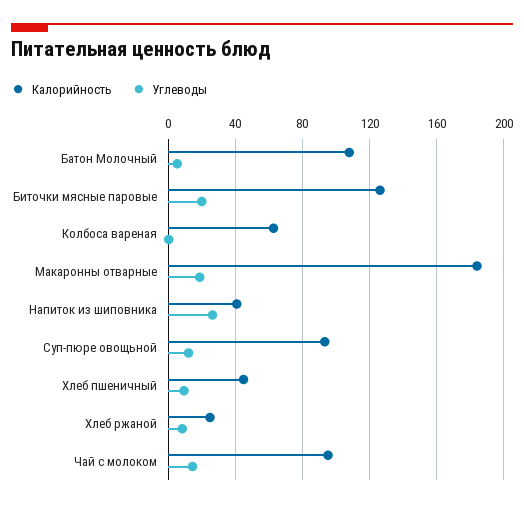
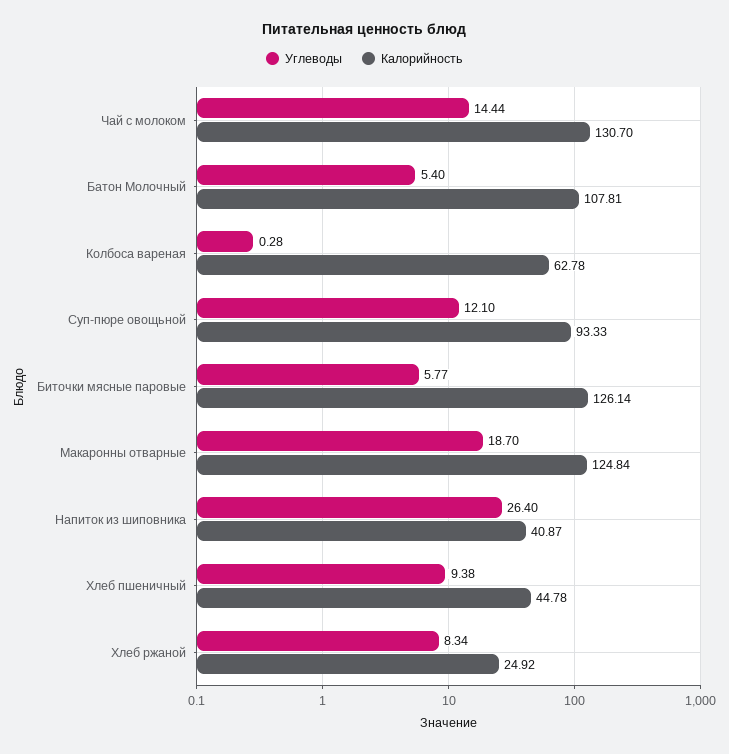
  {
    "Калорийность": {
      "Батон Молочный": 107.81,
      "Биточки мясные паровые": 126.14,
      "Колбоса вареная": 62.78,
-     "Макаронны отварные": 185,
+     "Макаронны отварные": 124.84,
      "Напиток из шиповника": 40.87,
      "Суп-пюре овощьной": 93.33,
      "Хлеб пшеничный": 44.78,
      "Хлеб ржаной": 24.92,
-     "Чай с молоком": 95
+     "Чай с молоком": 130.7
    },
    "Углеводы": {
      "Батон Молочный": 5.4,
-     "Биточки мясные паровые": 20,
+     "Биточки мясные паровые": 5.77,
      "Колбоса вареная": 0.28,
      "Макаронны отварные": 18.7,
      "Напиток из шиповника": 26.4,
      "Суп-пюре овощьной": 12.1,
      "Хлеб пшеничный": 9.38,
      "Хлеб ржаной": 8.34,
      "Чай с молоком": 14.44
    }
  }

